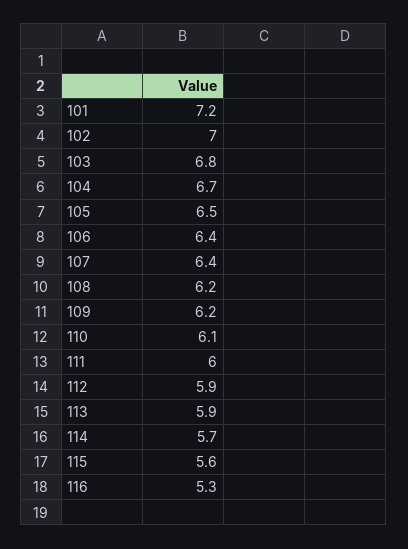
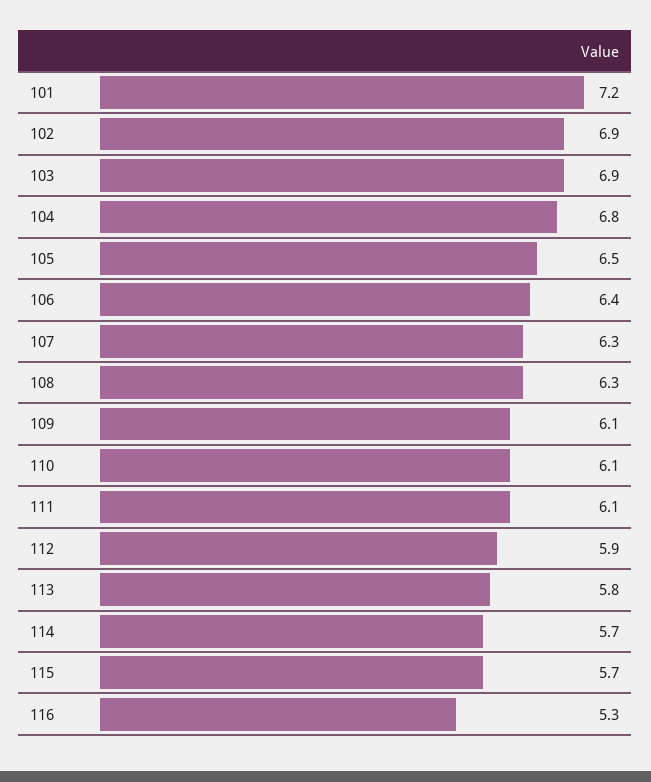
  {
    "101": 7.2,
-   "102": 7,
+   "102": 6.9,
-   "103": 6.8,
+   "103": 6.9,
-   "104": 6.7,
+   "104": 6.8,
    "105": 6.5,
    "106": 6.4,
-   "107": 6.4,
+   "107": 6.3,
-   "108": 6.2,
+   "108": 6.3,
-   "109": 6.2,
+   "109": 6.1,
    "110": 6.1,
-   "111": 6,
+   "111": 6.1,
    "112": 5.9,
-   "113": 5.9,
+   "113": 5.8,
    "114": 5.7,
-   "115": 5.6,
+   "115": 5.7,
    "116": 5.3
  }

